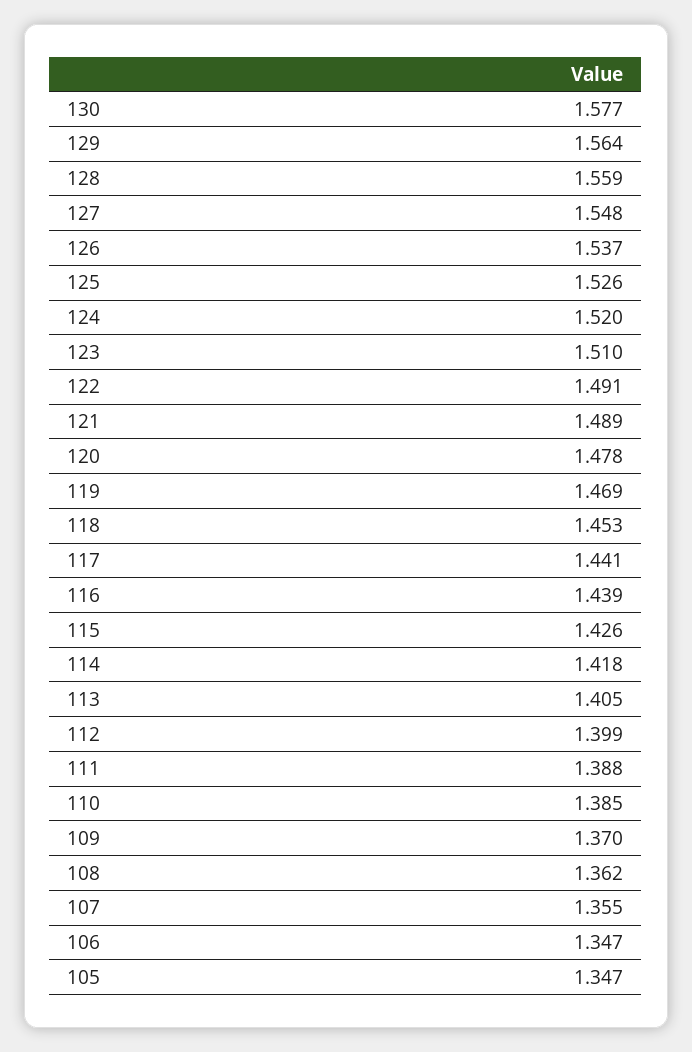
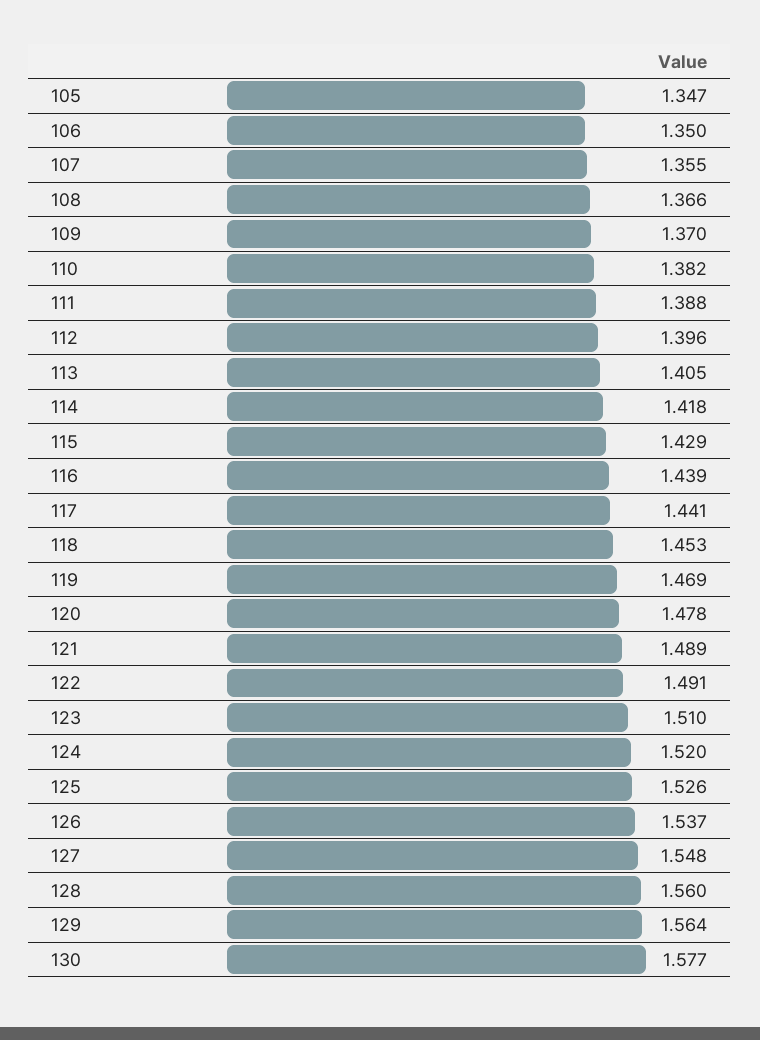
  {
    "130": 1.577,
    "129": 1.564,
-   "128": 1.559,
+   "128": 1.56,
    "127": 1.548,
    "126": 1.537,
    "125": 1.526,
    "124": 1.52,
    "123": 1.51,
    "122": 1.491,
    "121": 1.489,
    "120": 1.478,
    "119": 1.469,
    "118": 1.453,
    "117": 1.441,
    "116": 1.439,
-   "115": 1.426,
+   "115": 1.429,
    "114": 1.418,
    "113": 1.405,
-   "112": 1.399,
+   "112": 1.396,
    "111": 1.388,
-   "110": 1.385,
+   "110": 1.382,
    "109": 1.37,
-   "108": 1.362,
+   "108": 1.366,
    "107": 1.355,
-   "106": 1.347,
+   "106": 1.35,
    "105": 1.347
  }

